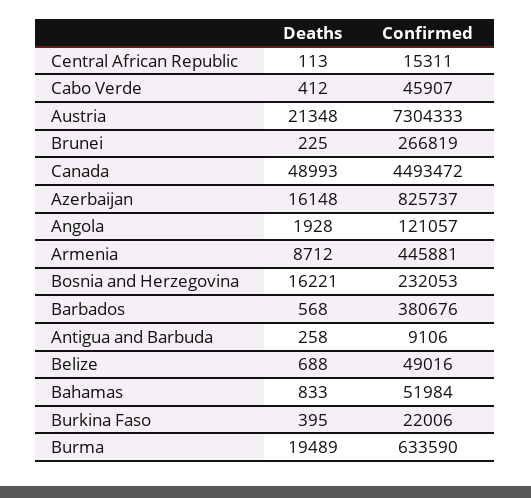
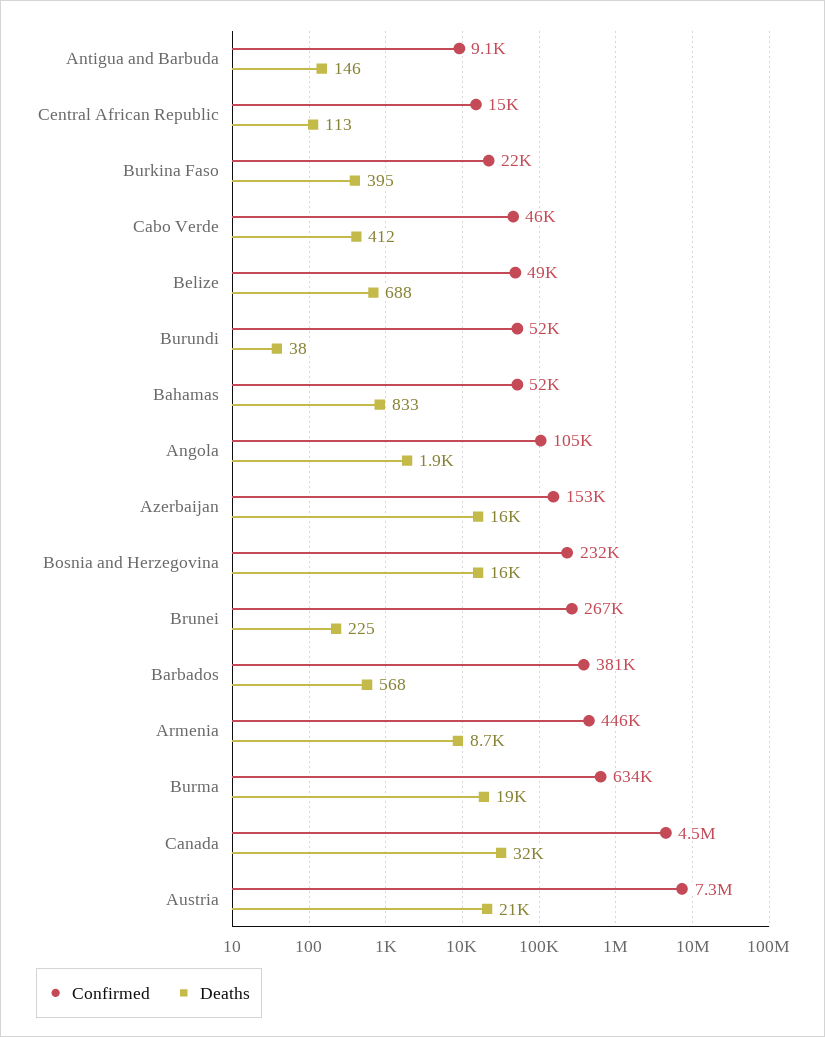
  {
    "Deaths": {
      "Central African Republic": 113,
      "Cabo Verde": 412,
      "Austria": 21348,
      "Brunei": 225,
-     "Canada": 48993,
+     "Canada": 32000,
      "Azerbaijan": 16148,
      "Angola": 1928,
      "Armenia": 8712,
      "Bosnia and Herzegovina": 16221,
      "Barbados": 568,
-     "Antigua and Barbuda": 258,
+     "Antigua and Barbuda": 146,
      "Belize": 688,
      "Bahamas": 833,
      "Burkina Faso": 395,
-     "Burma": 19489
+     "Burma": 19489,
+     "Burundi": 38
    },
    "Confirmed": {
      "Central African Republic": 15311,
      "Cabo Verde": 45907,
      "Austria": 7304333,
      "Brunei": 266819,
      "Canada": 4493472,
-     "Azerbaijan": 825737,
+     "Azerbaijan": 153000,
-     "Angola": 121057,
+     "Angola": 105000,
      "Armenia": 445881,
      "Bosnia and Herzegovina": 232053,
      "Barbados": 380676,
      "Antigua and Barbuda": 9106,
      "Belize": 49016,
      "Bahamas": 51984,
      "Burkina Faso": 22006,
-     "Burma": 633590
+     "Burma": 633590,
+     "Burundi": 52000
    }
  }

